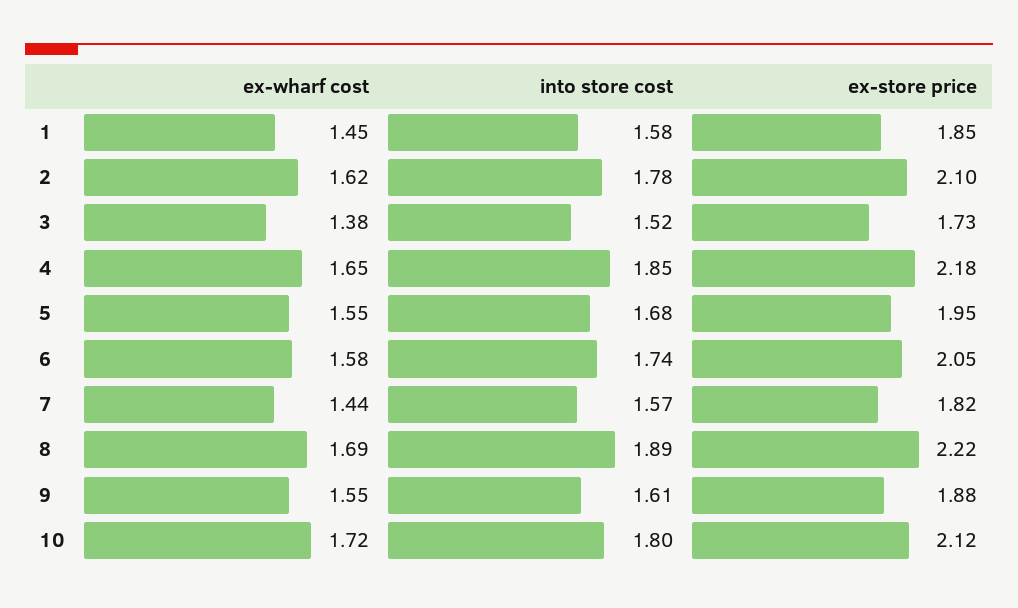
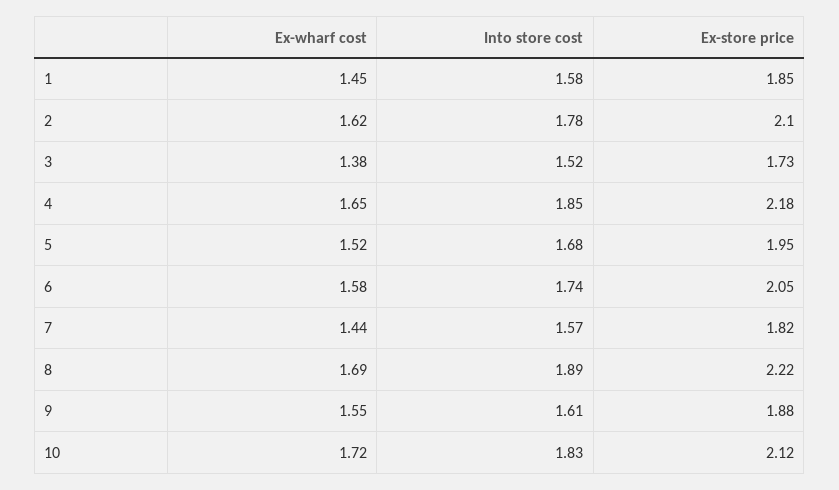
  {
    "ex-wharf cost": {
      "1": 1.45,
      "2": 1.62,
      "3": 1.38,
      "4": 1.65,
-     "5": 1.55,
+     "5": 1.52,
      "6": 1.58,
      "7": 1.44,
      "8": 1.69,
      "9": 1.55,
      "10": 1.72
    },
    "into store cost": {
      "1": 1.58,
      "2": 1.78,
      "3": 1.52,
      "4": 1.85,
      "5": 1.68,
      "6": 1.74,
      "7": 1.57,
      "8": 1.89,
      "9": 1.61,
-     "10": 1.8
+     "10": 1.83
    },
    "ex-store price": {
      "1": 1.85,
      "2": 2.1,
      "3": 1.73,
      "4": 2.18,
      "5": 1.95,
      "6": 2.05,
      "7": 1.82,
      "8": 2.22,
      "9": 1.88,
      "10": 2.12
    }
  }

